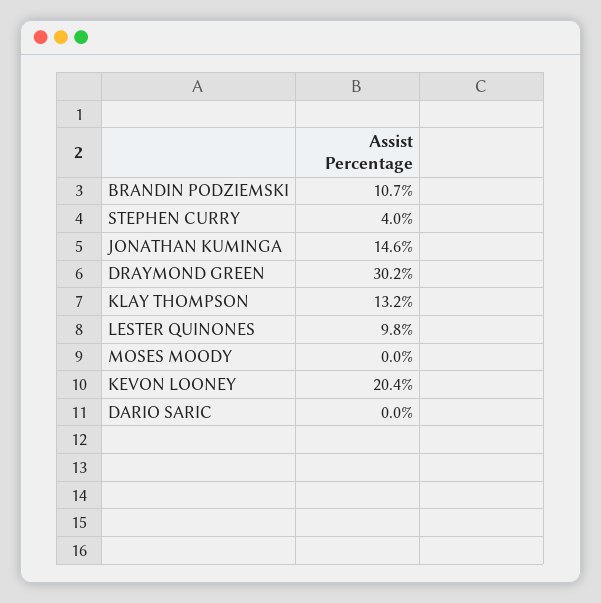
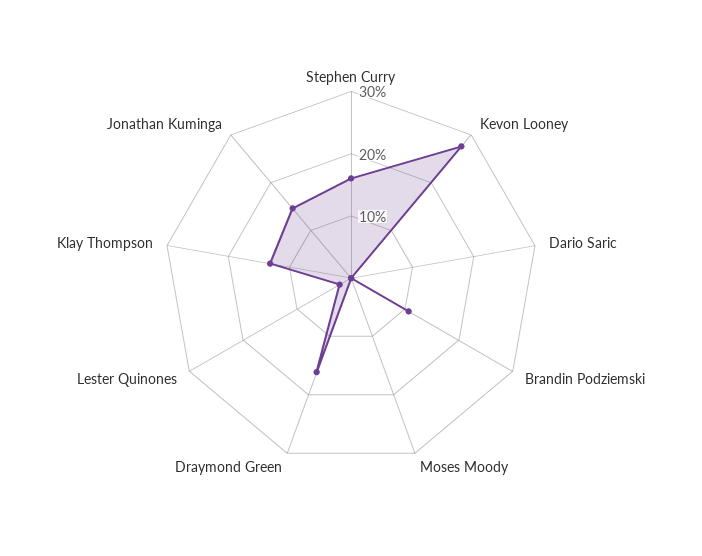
  {
    "BRANDIN PODZIEMSKI": 10.7,
-   "STEPHEN CURRY": 4,
+   "STEPHEN CURRY": 16,
    "JONATHAN KUMINGA": 14.6,
-   "DRAYMOND GREEN": 30.2,
+   "DRAYMOND GREEN": 16,
    "KLAY THOMPSON": 13.2,
-   "LESTER QUINONES": 9.8,
+   "LESTER QUINONES": 2,
    "MOSES MOODY": 0,
-   "KEVON LOONEY": 20.4,
+   "KEVON LOONEY": 28,
    "DARIO SARIC": 0
  }

